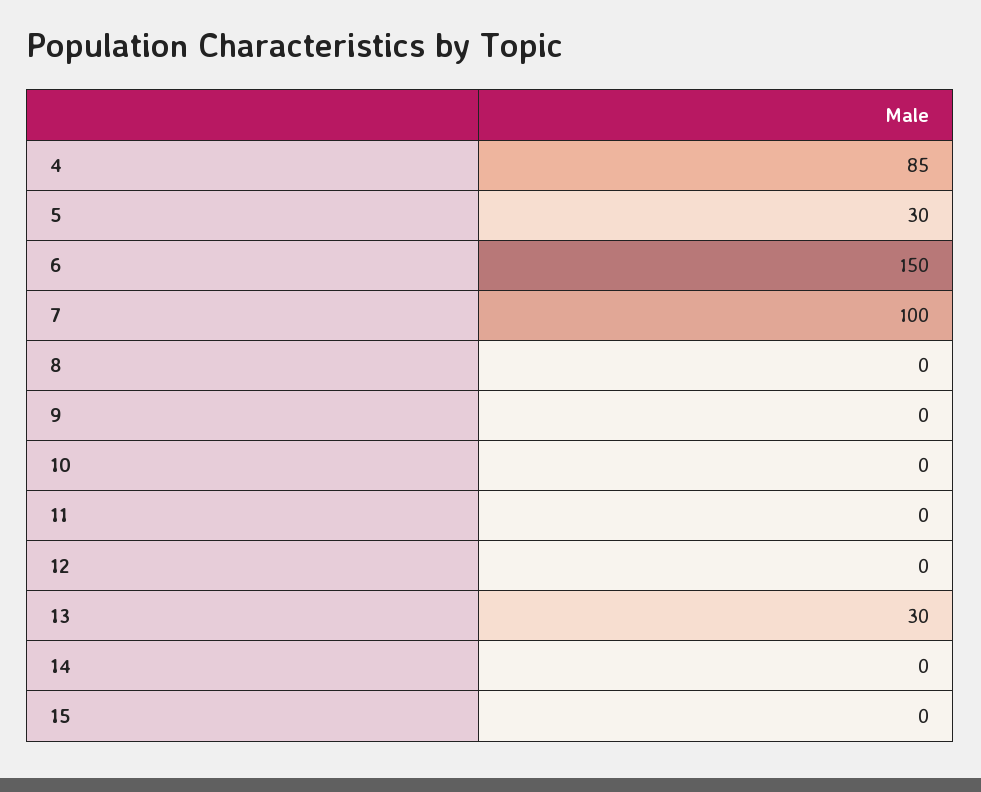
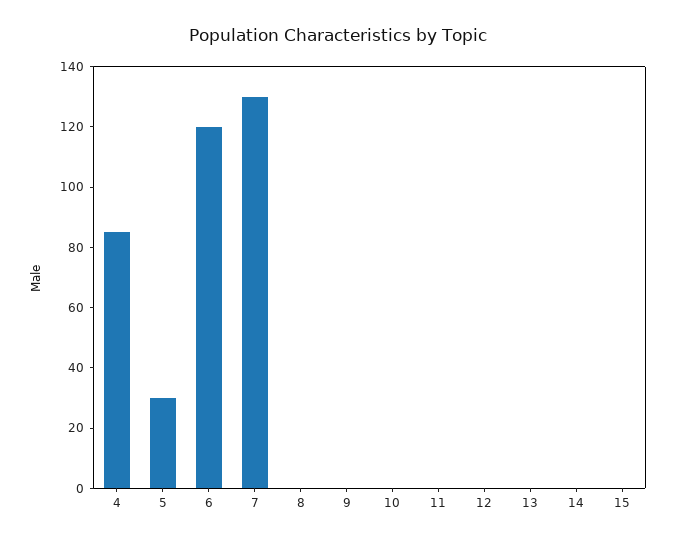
  {
    "4": 85,
    "5": 30,
-   "6": 150,
+   "6": 120,
-   "7": 100,
+   "7": 130,
    "8": 0,
    "9": 0,
    "10": 0,
    "11": 0,
    "12": 0,
-   "13": 30,
+   "13": 0,
    "14": 0,
    "15": 0
  }

